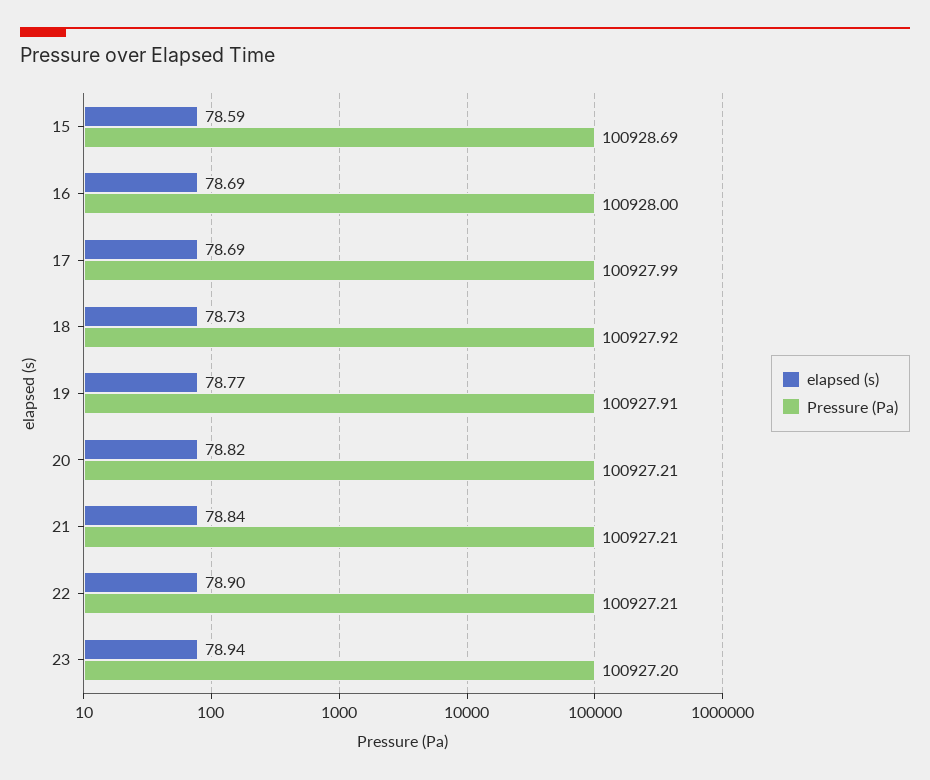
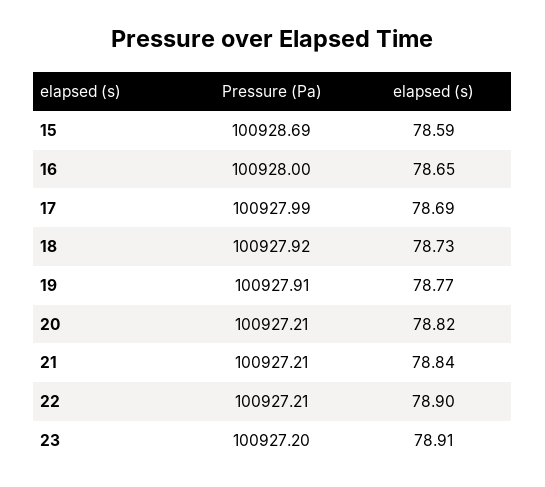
  {
    "elapsed (s)": {
      "15": 78.59,
-     "16": 78.69,
+     "16": 78.65,
      "17": 78.69,
      "18": 78.73,
      "19": 78.77,
      "20": 78.82,
      "21": 78.84,
      "22": 78.9,
-     "23": 78.94
+     "23": 78.91
    },
    "Pressure (Pa)": {
      "15": 100928.69,
      "16": 100928,
      "17": 100927.99,
      "18": 100927.92,
      "19": 100927.91,
      "20": 100927.21,
      "21": 100927.21,
      "22": 100927.21,
      "23": 100927.2
    }
  }

